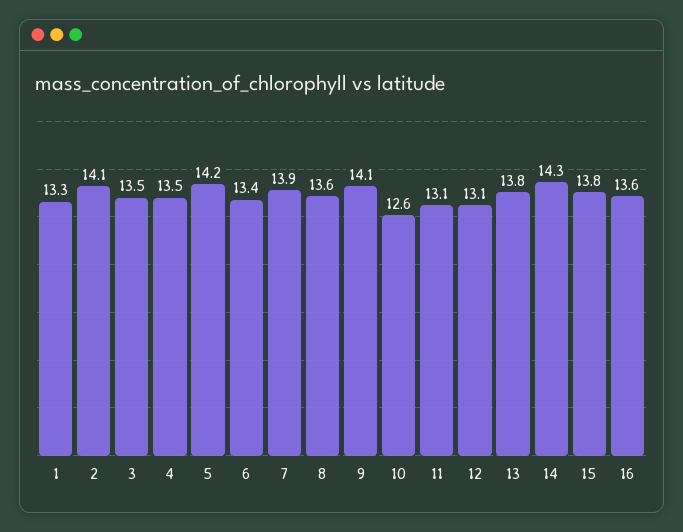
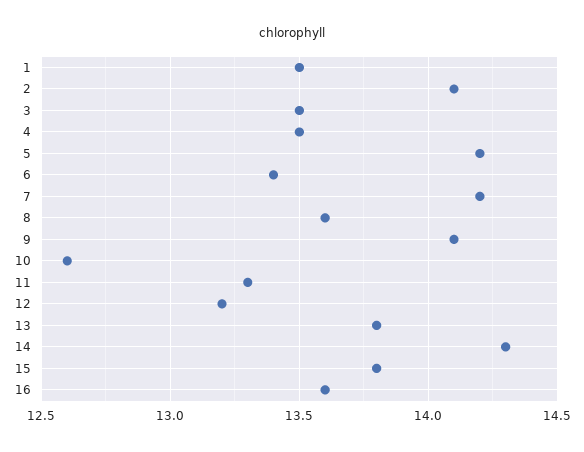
  {
-   "1": 13.3,
+   "1": 13.5,
    "2": 14.1,
    "3": 13.5,
    "4": 13.5,
    "5": 14.2,
    "6": 13.4,
-   "7": 13.9,
+   "7": 14.2,
    "8": 13.6,
    "9": 14.1,
    "10": 12.6,
-   "11": 13.1,
+   "11": 13.3,
-   "12": 13.1,
+   "12": 13.2,
    "13": 13.8,
    "14": 14.3,
    "15": 13.8,
    "16": 13.6
  }

